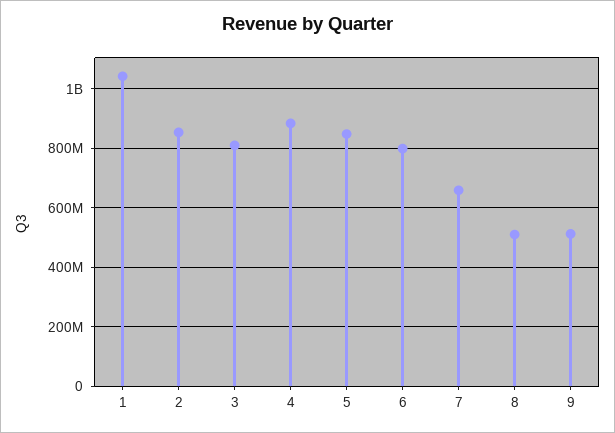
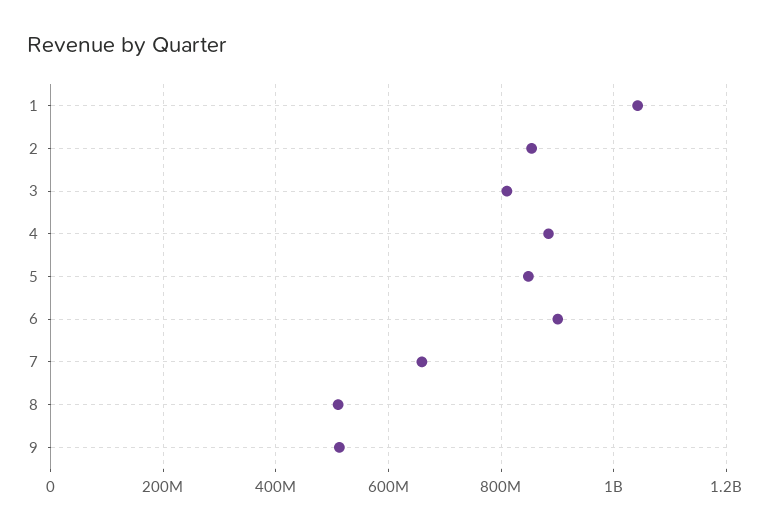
  {
    "1": 1040000000,
    "2": 860000000,
    "3": 820000000,
    "4": 880000000,
    "5": 840000000,
-   "6": 800000000,
+   "6": 900000000,
    "7": 660000000,
    "8": 520000000,
    "9": 520000000
  }

